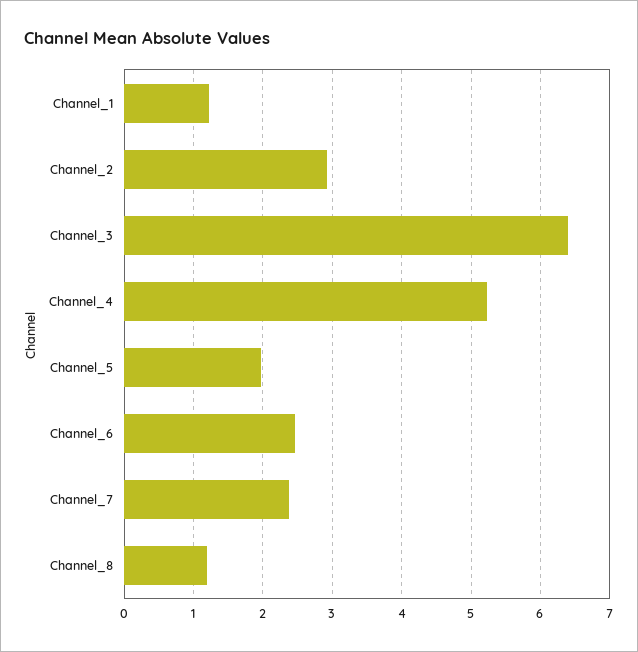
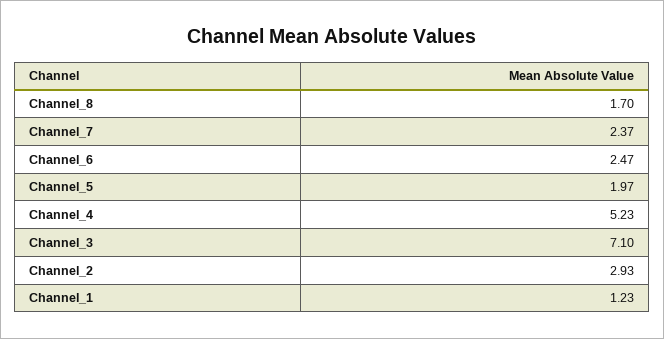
  {
    "Channel_1": 1.23,
    "Channel_2": 2.93,
-   "Channel_3": 6.4,
+   "Channel_3": 7.1,
    "Channel_4": 5.23,
    "Channel_5": 1.97,
    "Channel_6": 2.47,
    "Channel_7": 2.37,
-   "Channel_8": 1.2
+   "Channel_8": 1.7
  }

